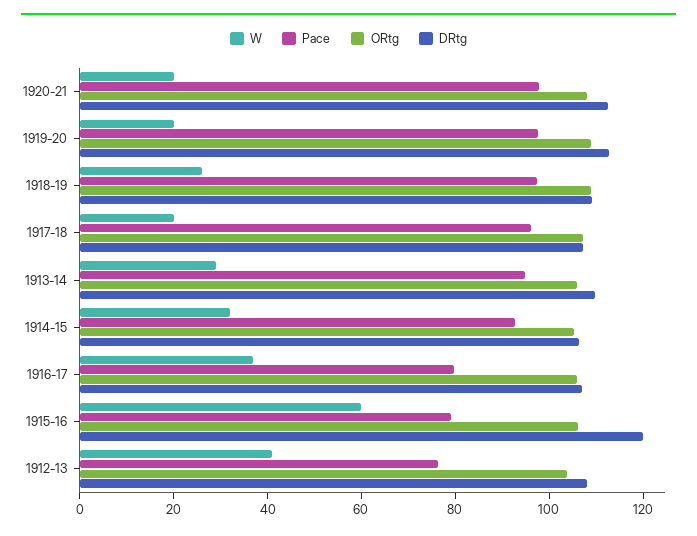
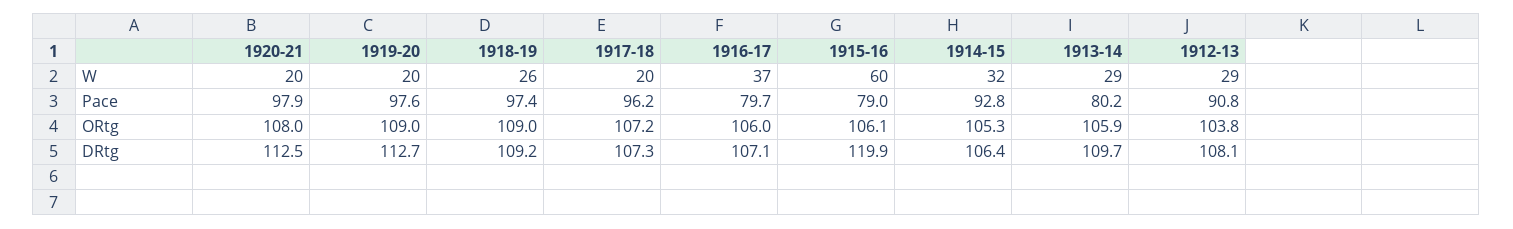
  {
    "W": {
      "1920-21": 20,
      "1919-20": 20,
      "1918-19": 26,
      "1917-18": 20,
      "1913-14": 29,
      "1914-15": 32,
      "1916-17": 37,
      "1915-16": 60,
-     "1912-13": 40
+     "1912-13": 29
    },
    "Pace": {
      "1920-21": 97.9,
      "1919-20": 97.6,
      "1918-19": 97.4,
      "1917-18": 96.2,
-     "1913-14": 95,
+     "1913-14": 80.2,
      "1914-15": 92.8,
      "1916-17": 79.7,
      "1915-16": 79,
-     "1912-13": 75
+     "1912-13": 90.8
    },
    "ORtg": {
      "1920-21": 108,
      "1919-20": 109,
      "1918-19": 109,
      "1917-18": 107.2,
      "1913-14": 105.9,
      "1914-15": 105.3,
      "1916-17": 106,
      "1915-16": 106.1,
      "1912-13": 103.8
    },
    "DRtg": {
      "1920-21": 112.5,
      "1919-20": 112.7,
      "1918-19": 109.2,
      "1917-18": 107.3,
      "1913-14": 109.7,
      "1914-15": 106.4,
      "1916-17": 107.1,
      "1915-16": 119.9,
      "1912-13": 108.1
    }
  }

